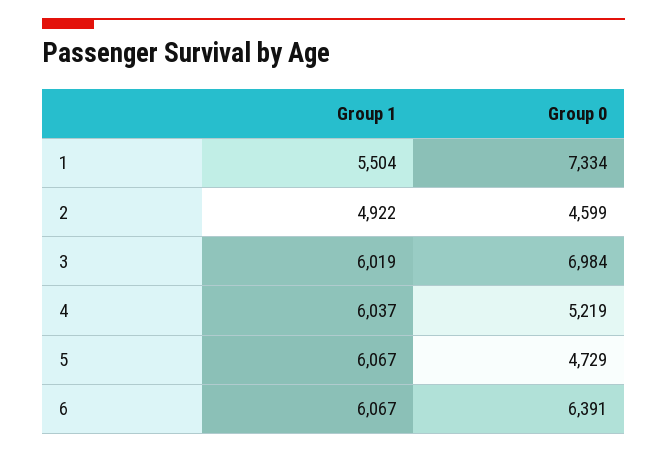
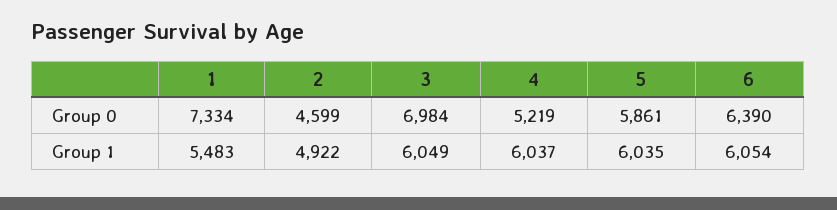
  {
    "Group 1": {
-     "1": 5504,
+     "1": 5483,
      "2": 4922,
-     "3": 6019,
+     "3": 6049,
      "4": 6037,
-     "5": 6067,
+     "5": 6035,
-     "6": 6067
+     "6": 6054
    },
    "Group 0": {
      "1": 7334,
      "2": 4599,
      "3": 6984,
      "4": 5219,
-     "5": 4729,
+     "5": 5861,
-     "6": 6391
+     "6": 6390
    }
  }

